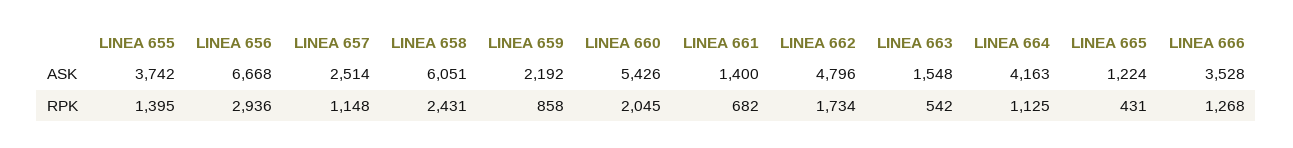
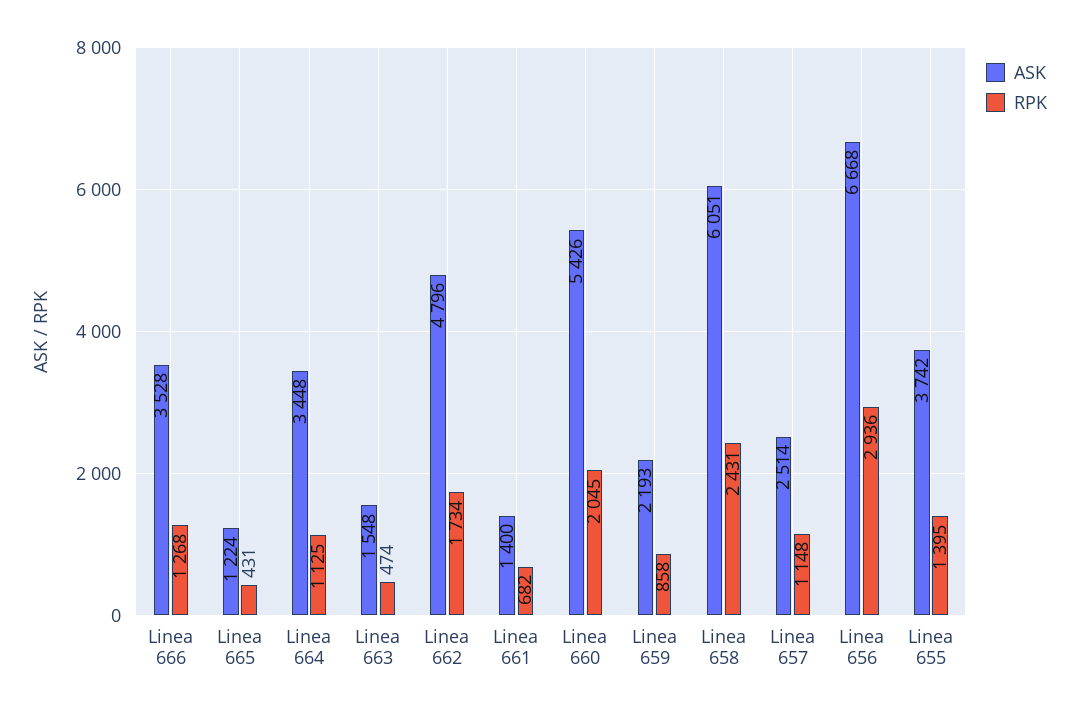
  {
    "ASK": {
      "LINEA 655": 3742,
      "LINEA 656": 6668,
      "LINEA 657": 2514,
      "LINEA 658": 6051,
-     "LINEA 659": 2192,
+     "LINEA 659": 2193,
      "LINEA 660": 5426,
      "LINEA 661": 1400,
      "LINEA 662": 4796,
      "LINEA 663": 1548,
-     "LINEA 664": 4163,
+     "LINEA 664": 3448,
      "LINEA 665": 1224,
      "LINEA 666": 3528
    },
    "RPK": {
      "LINEA 655": 1395,
      "LINEA 656": 2936,
      "LINEA 657": 1148,
      "LINEA 658": 2431,
      "LINEA 659": 858,
      "LINEA 660": 2045,
      "LINEA 661": 682,
      "LINEA 662": 1734,
-     "LINEA 663": 542,
+     "LINEA 663": 474,
      "LINEA 664": 1125,
      "LINEA 665": 431,
      "LINEA 666": 1268
    }
  }

